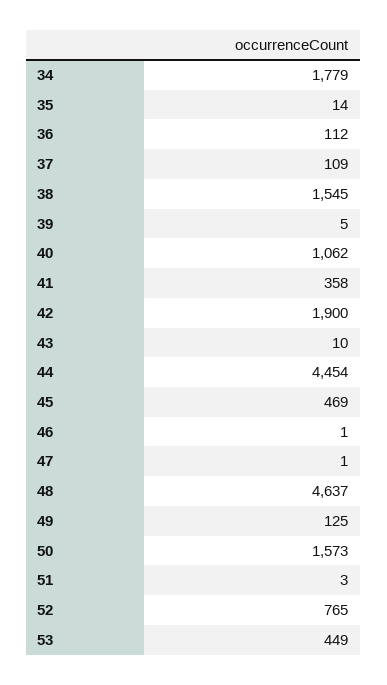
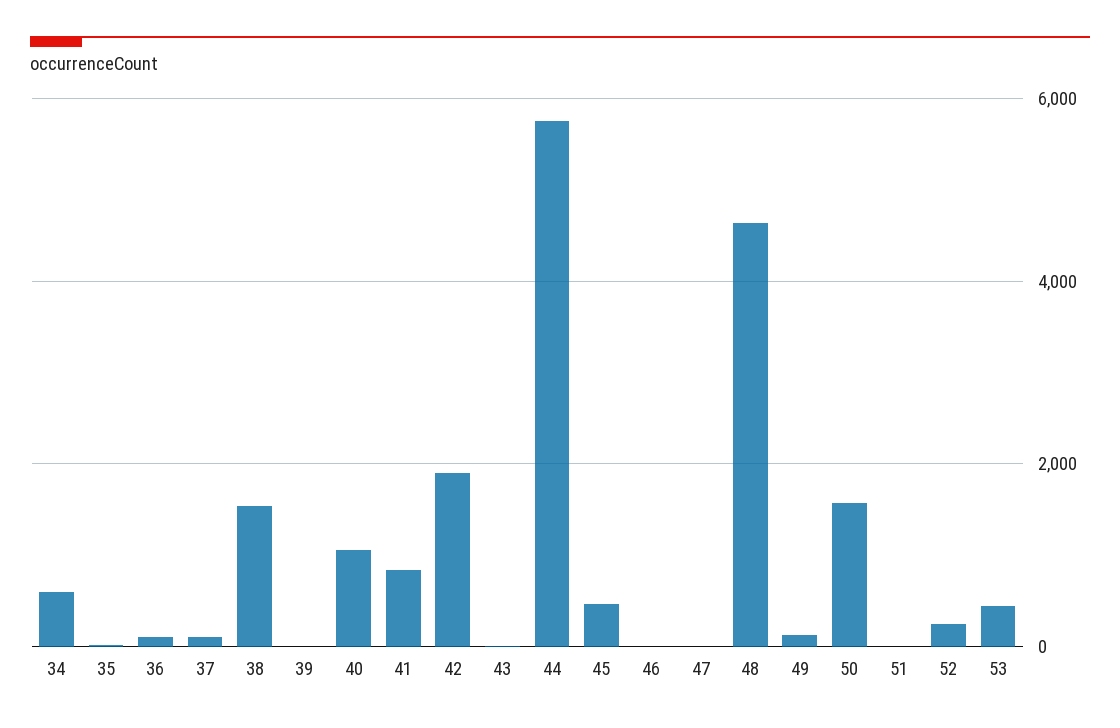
  {
-   "34": 1779,
+   "34": 600,
    "35": 14,
    "36": 112,
    "37": 109,
    "38": 1545,
    "39": 5,
    "40": 1062,
-   "41": 358,
+   "41": 800,
    "42": 1900,
    "43": 10,
-   "44": 4454,
+   "44": 5800,
    "45": 469,
    "46": 1,
    "47": 1,
    "48": 4637,
    "49": 125,
    "50": 1573,
    "51": 3,
-   "52": 765,
+   "52": 200,
    "53": 449
  }

